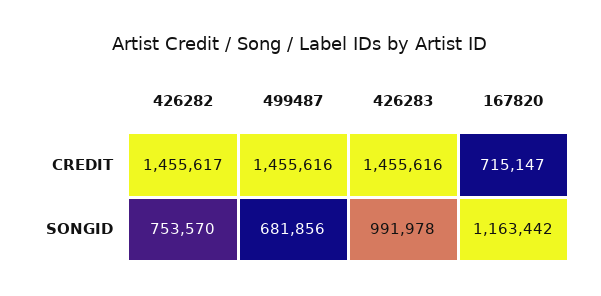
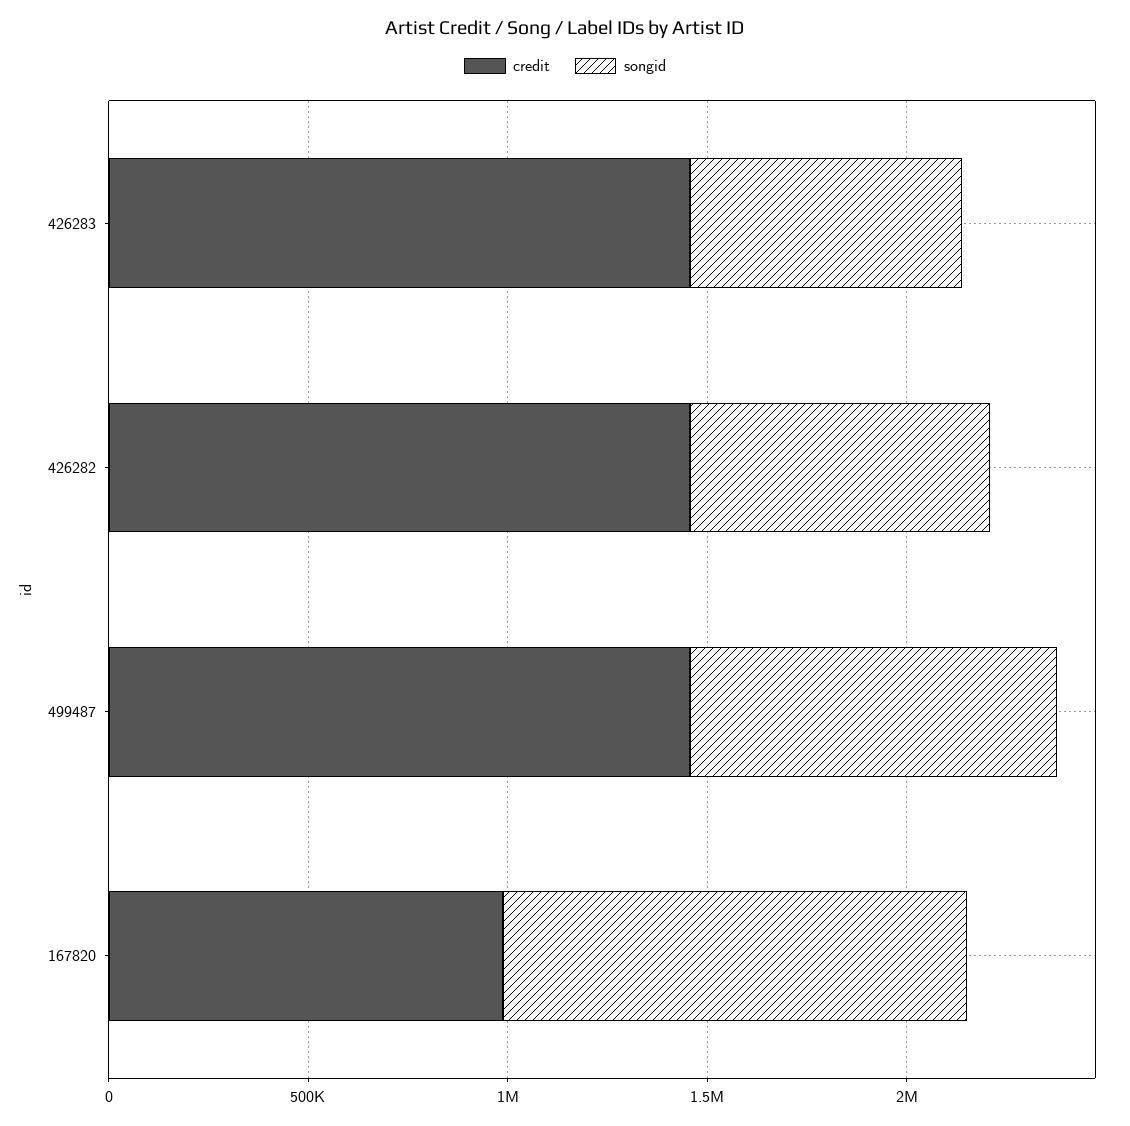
  {
    "CREDIT": {
      "426282": 1455617,
      "499487": 1455616,
      "426283": 1455616,
-     "167820": 715147
+     "167820": 1000000
    },
    "SONGID": {
      "426282": 753570,
-     "499487": 681856,
+     "499487": 900000,
-     "426283": 991978,
+     "426283": 700000,
      "167820": 1163442
    }
  }

